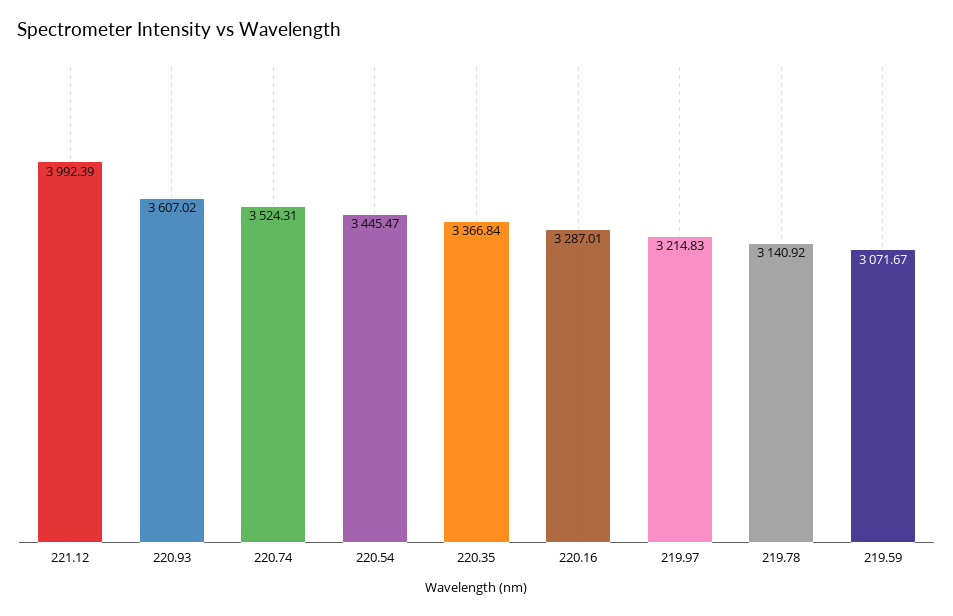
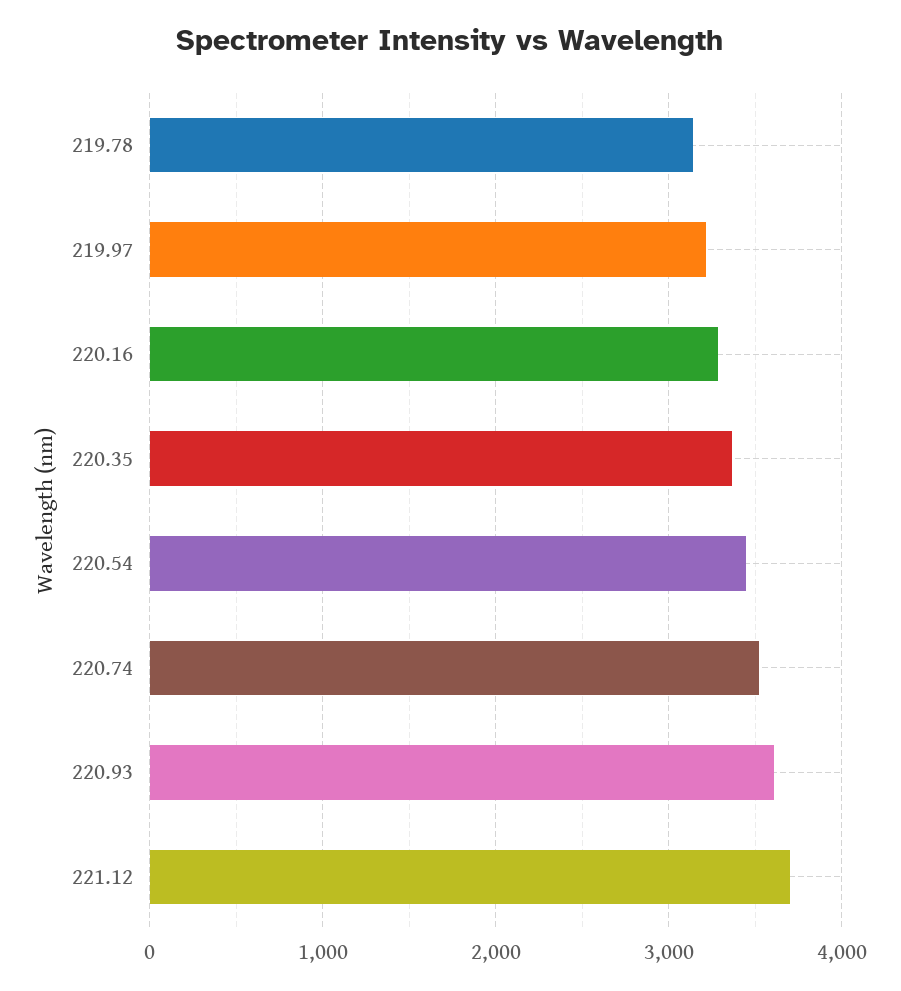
  {
-   "221.12": 3992.39,
+   "221.12": 3700,
    "220.93": 3607.02,
    "220.74": 3524.31,
    "220.54": 3445.47,
    "220.35": 3366.84,
    "220.16": 3287.01,
    "219.97": 3214.83,
-   "219.78": 3140.92,
+   "219.78": 3140.92
-   "219.59": 3071.67
  }

